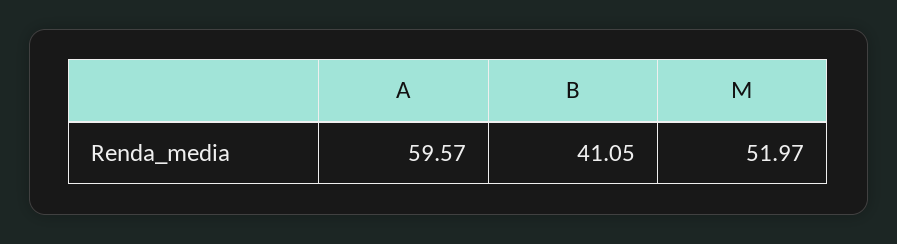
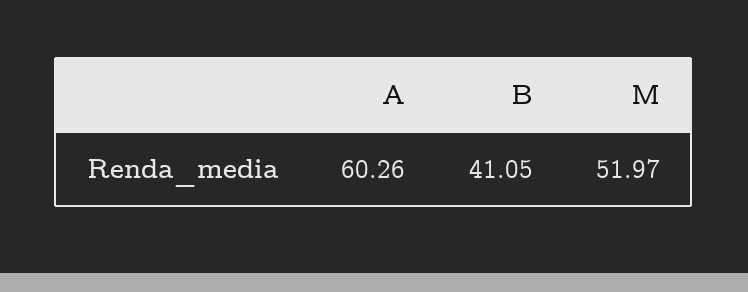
  {
-   "A": 59.57,
+   "A": 60.26,
    "B": 41.05,
    "M": 51.97
  }

